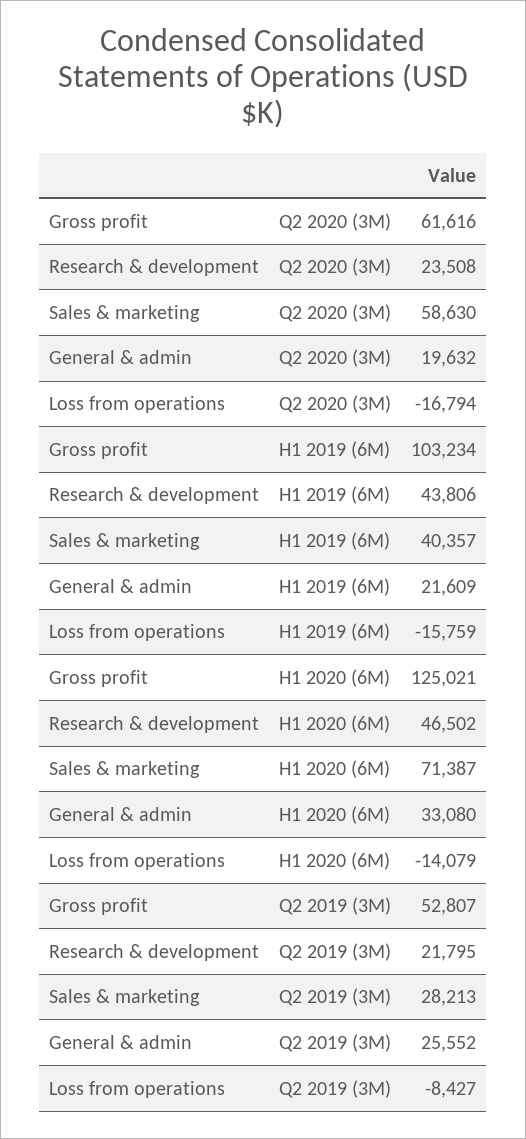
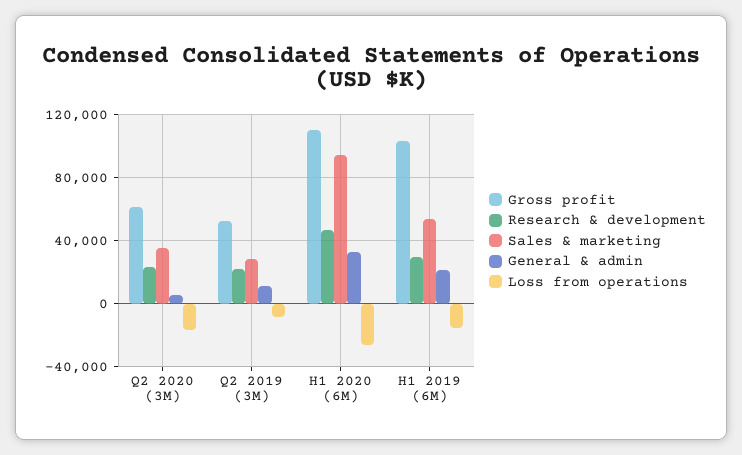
  {
    "Gross profit": {
      "Q2 2020 (3M)": 61616,
      "H1 2019 (6M)": 103234,
-     "H1 2020 (6M)": 125021,
+     "H1 2020 (6M)": 110000,
      "Q2 2019 (3M)": 52807
    },
    "Research & development": {
      "Q2 2020 (3M)": 23508,
-     "H1 2019 (6M)": 43806,
+     "H1 2019 (6M)": 30000,
      "H1 2020 (6M)": 46502,
      "Q2 2019 (3M)": 21795
    },
    "Sales & marketing": {
-     "Q2 2020 (3M)": 58630,
+     "Q2 2020 (3M)": 35000,
-     "H1 2019 (6M)": 40357,
+     "H1 2019 (6M)": 55000,
-     "H1 2020 (6M)": 71387,
+     "H1 2020 (6M)": 95000,
      "Q2 2019 (3M)": 28213
    },
    "General & admin": {
-     "Q2 2020 (3M)": 19632,
+     "Q2 2020 (3M)": 5000,
      "H1 2019 (6M)": 21609,
      "H1 2020 (6M)": 33080,
-     "Q2 2019 (3M)": 25552
+     "Q2 2019 (3M)": 10000
    },
    "Loss from operations": {
      "Q2 2020 (3M)": -16794,
      "H1 2019 (6M)": -15759,
-     "H1 2020 (6M)": -14079,
+     "H1 2020 (6M)": -25000,
      "Q2 2019 (3M)": -8427
    }
  }

